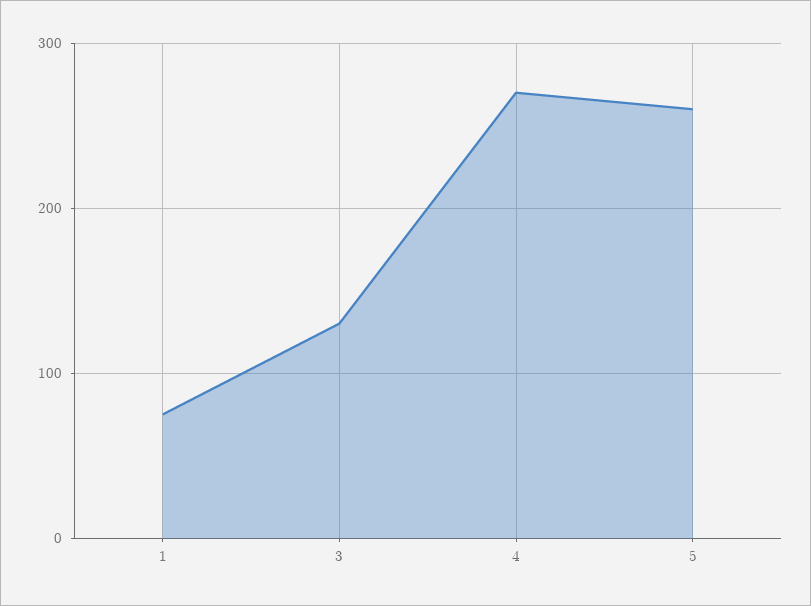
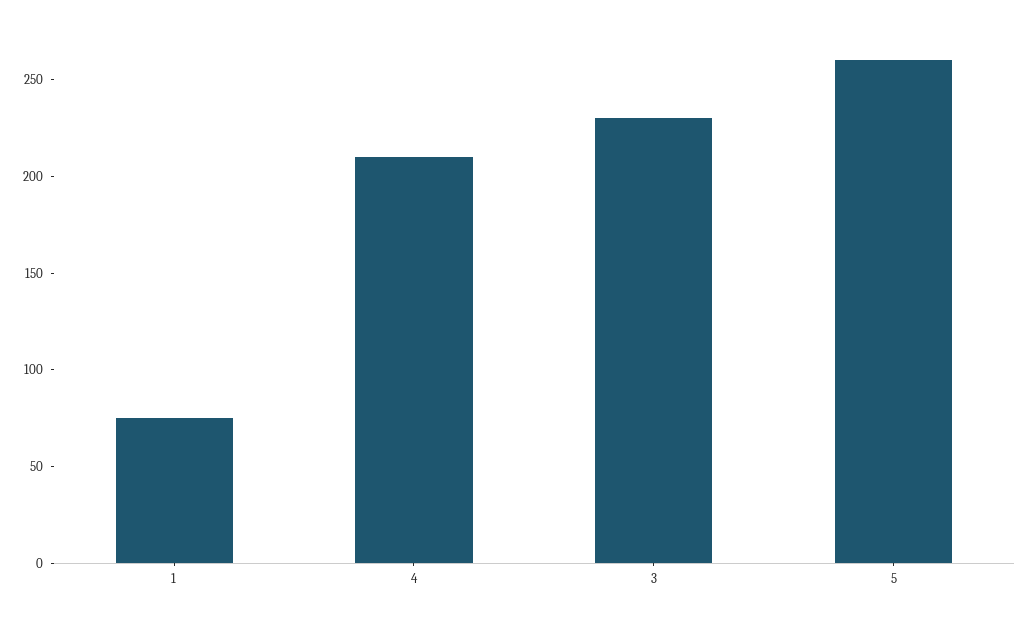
  {
    "1": 80,
-   "3": 130,
+   "3": 230,
-   "4": 270,
+   "4": 210,
    "5": 260
  }

